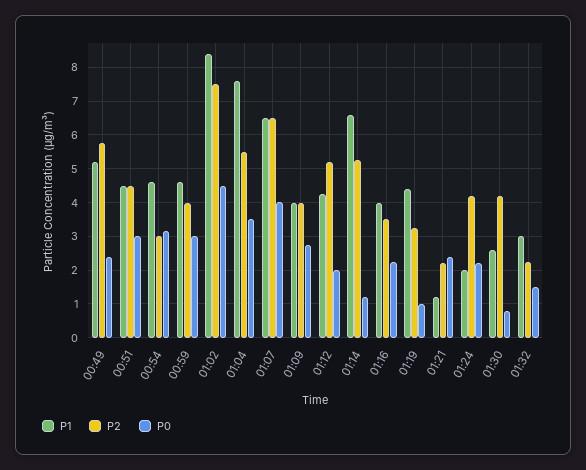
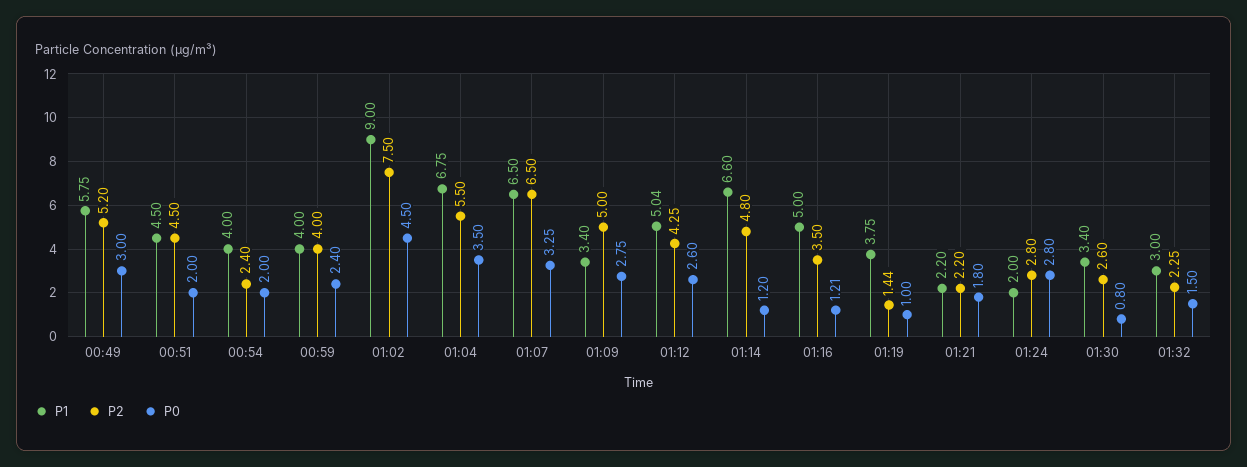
  {
    "P1": {
-     "00:49": 5.2,
+     "00:49": 5.75,
      "00:51": 4.5,
-     "00:54": 4.6,
+     "00:54": 4,
-     "00:59": 4.6,
+     "00:59": 4,
-     "01:02": 8.4,
+     "01:02": 9,
-     "01:04": 7.6,
+     "01:04": 6.75,
      "01:07": 6.5,
-     "01:09": 4,
+     "01:09": 3.4,
-     "01:12": 4.2,
+     "01:12": 5.04,
      "01:14": 6.6,
-     "01:16": 4,
+     "01:16": 5,
-     "01:19": 4.4,
+     "01:19": 3.75,
-     "01:21": 1.2,
+     "01:21": 2.2,
      "01:24": 2,
-     "01:30": 2.6,
+     "01:30": 3.4,
      "01:32": 3
    },
    "P2": {
-     "00:49": 5.8,
+     "00:49": 5.2,
      "00:51": 4.5,
-     "00:54": 3,
+     "00:54": 2.4,
      "00:59": 4,
      "01:02": 7.5,
      "01:04": 5.5,
      "01:07": 6.5,
-     "01:09": 4,
+     "01:09": 5,
-     "01:12": 5.2,
+     "01:12": 4.25,
-     "01:14": 5.2,
+     "01:14": 4.8,
      "01:16": 3.5,
-     "01:19": 3.2,
+     "01:19": 1.44,
      "01:21": 2.2,
-     "01:24": 4.2,
+     "01:24": 2.8,
-     "01:30": 4.2,
+     "01:30": 2.6,
      "01:32": 2.25
    },
    "P0": {
-     "00:49": 2.4,
+     "00:49": 3,
-     "00:51": 3,
+     "00:51": 2,
-     "00:54": 3.2,
+     "00:54": 2,
-     "00:59": 3,
+     "00:59": 2.4,
      "01:02": 4.5,
      "01:04": 3.5,
-     "01:07": 4,
+     "01:07": 3.25,
      "01:09": 2.75,
-     "01:12": 2,
+     "01:12": 2.6,
      "01:14": 1.2,
-     "01:16": 2.2,
+     "01:16": 1.21,
      "01:19": 1,
-     "01:21": 2.4,
+     "01:21": 1.8,
-     "01:24": 2.2,
+     "01:24": 2.8,
      "01:30": 0.8,
      "01:32": 1.5
    }
  }

